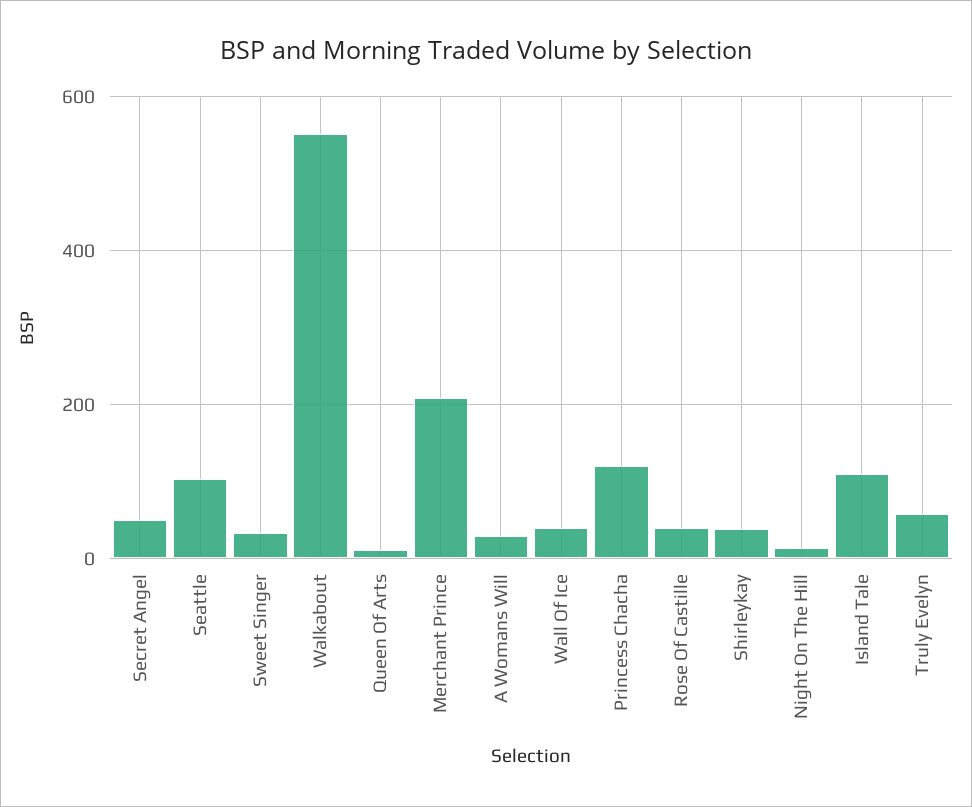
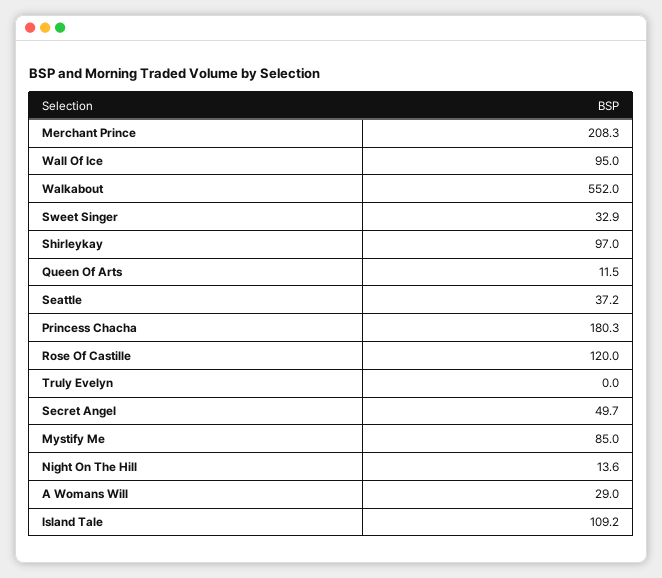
  {
    "Secret Angel": 49.7,
-   "Seattle": 100,
+   "Seattle": 37.2,
    "Sweet Singer": 32.9,
    "Walkabout": 552,
    "Queen Of Arts": 11.5,
    "Merchant Prince": 208.3,
    "A Womans Will": 29,
-   "Wall Of Ice": 40,
+   "Wall Of Ice": 95,
-   "Princess Chacha": 120,
+   "Princess Chacha": 180.3,
-   "Rose Of Castille": 40,
+   "Rose Of Castille": 120,
-   "Shirleykay": 40,
+   "Shirleykay": 97,
    "Night On The Hill": 13.6,
    "Island Tale": 109.2,
-   "Truly Evelyn": 60
+   "Truly Evelyn": 0,
+   "Mystify Me": 85
  }

